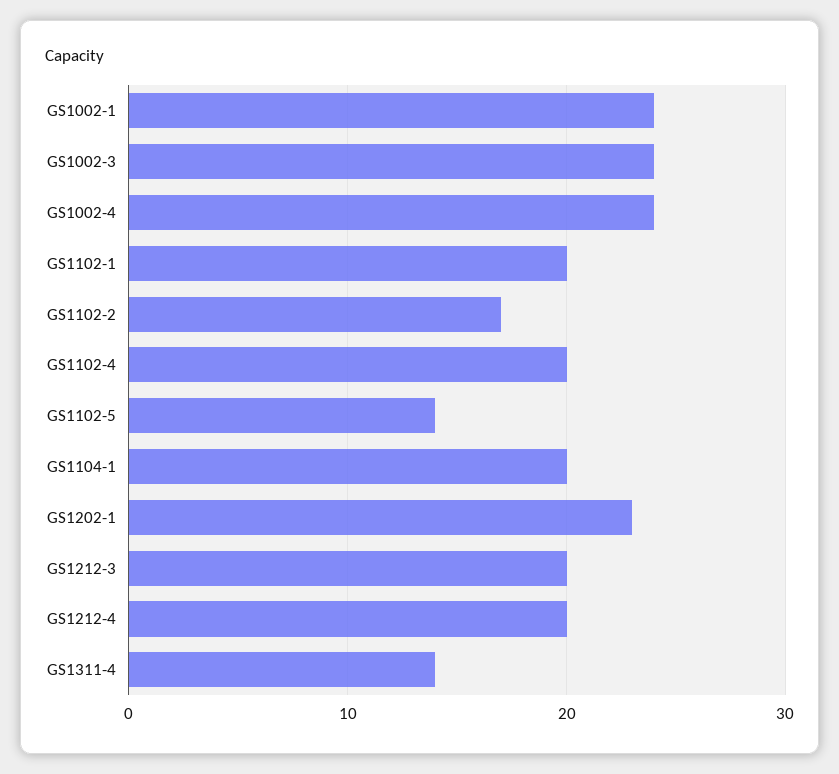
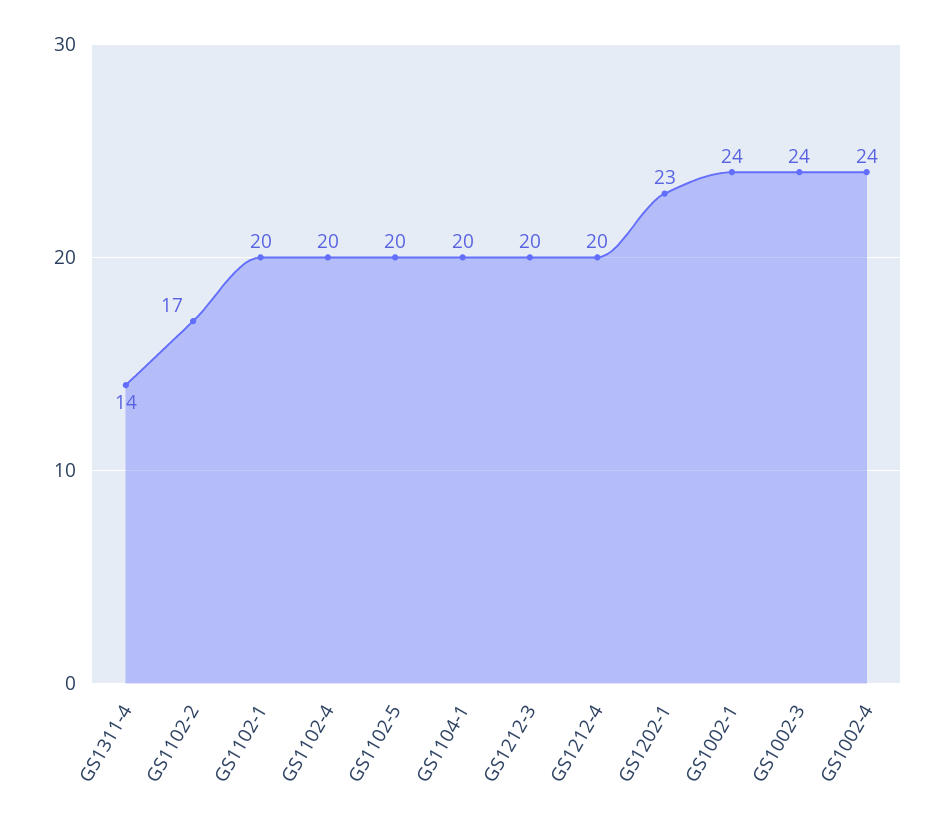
  {
    "GS1002-1": 24,
    "GS1002-3": 24,
    "GS1002-4": 24,
    "GS1102-1": 20,
    "GS1102-2": 17,
    "GS1102-4": 20,
-   "GS1102-5": 14,
+   "GS1102-5": 20,
    "GS1104-1": 20,
    "GS1202-1": 23,
    "GS1212-3": 20,
    "GS1212-4": 20,
    "GS1311-4": 14
  }

